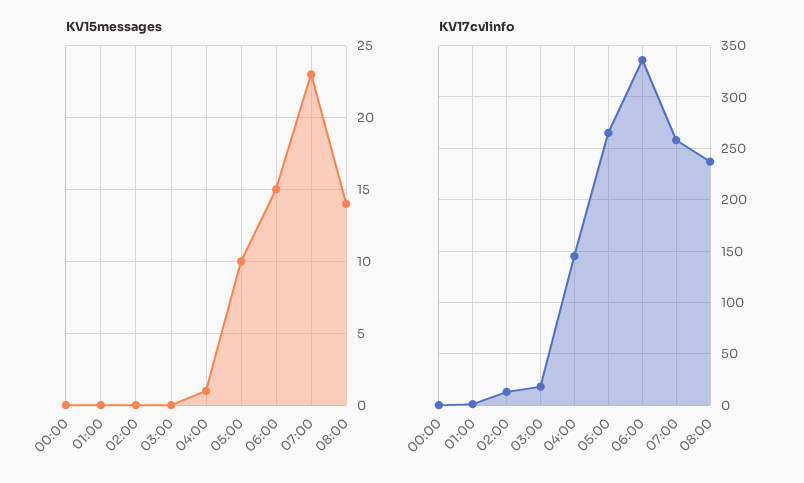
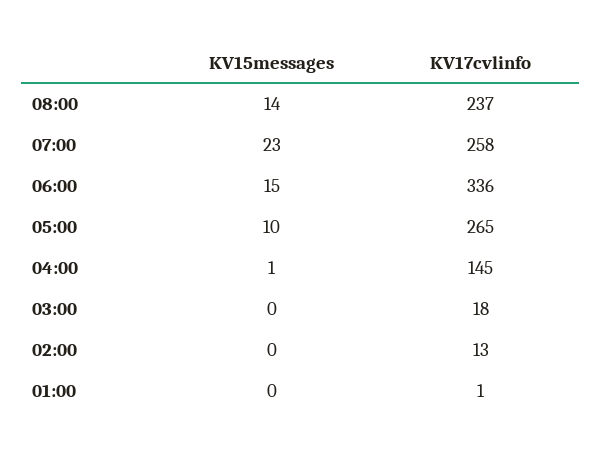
  {
    "KV15messages": {
-     "00:00": 0,
      "01:00": 0,
      "02:00": 0,
      "03:00": 0,
      "04:00": 1,
      "05:00": 10,
      "06:00": 15,
      "07:00": 23,
      "08:00": 14
    },
    "KV17cvlinfo": {
-     "00:00": 0,
      "01:00": 1,
      "02:00": 13,
      "03:00": 18,
      "04:00": 145,
      "05:00": 265,
      "06:00": 336,
      "07:00": 258,
      "08:00": 237
    }
  }

